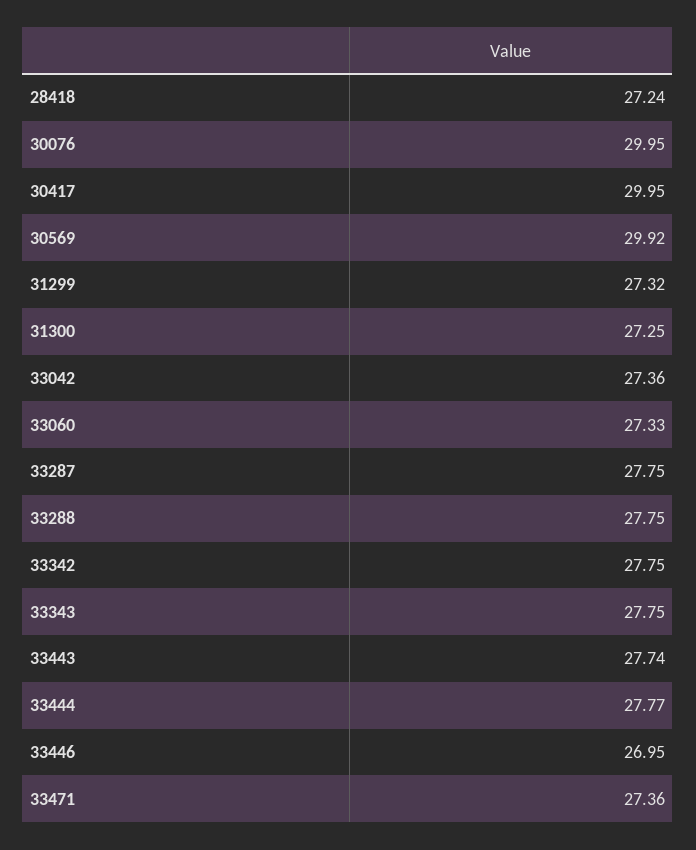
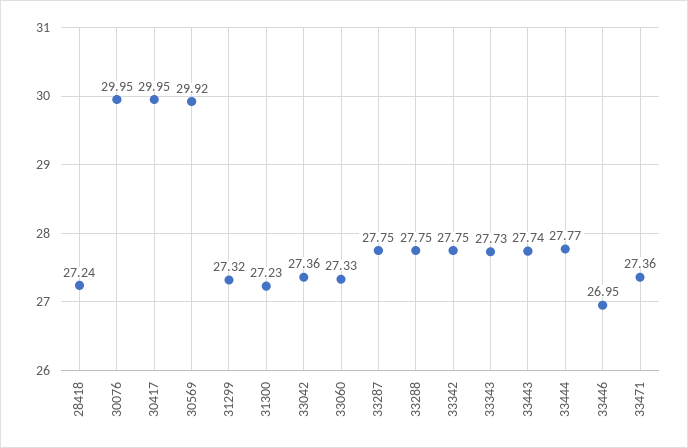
  {
    "28418": 27.24,
    "30076": 29.95,
    "30417": 29.95,
    "30569": 29.92,
    "31299": 27.32,
-   "31300": 27.25,
+   "31300": 27.23,
    "33042": 27.36,
    "33060": 27.33,
    "33287": 27.75,
    "33288": 27.75,
    "33342": 27.75,
-   "33343": 27.75,
+   "33343": 27.73,
    "33443": 27.74,
    "33444": 27.77,
    "33446": 26.95,
    "33471": 27.36
  }

